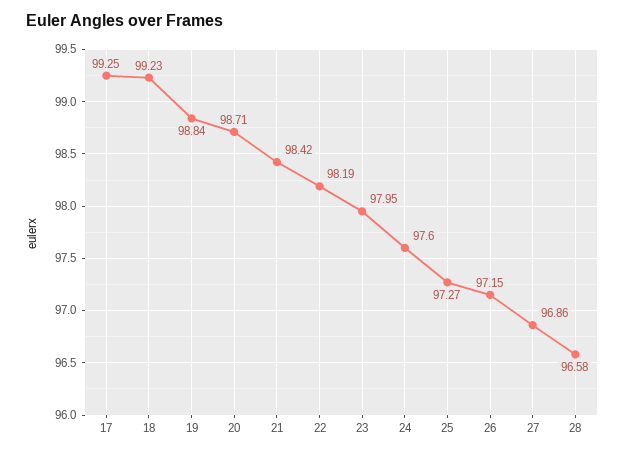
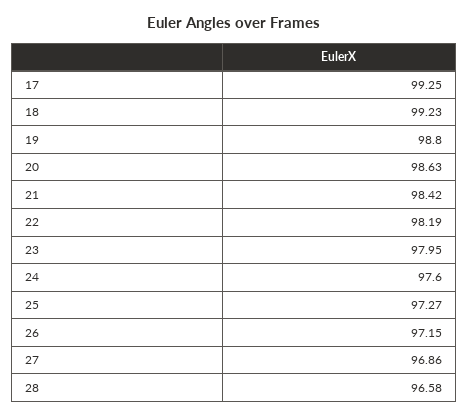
  {
    "17": 99.25,
    "18": 99.23,
-   "19": 98.84,
+   "19": 98.8,
-   "20": 98.71,
+   "20": 98.63,
    "21": 98.42,
    "22": 98.19,
    "23": 97.95,
    "24": 97.6,
    "25": 97.27,
    "26": 97.15,
    "27": 96.86,
    "28": 96.58
  }

